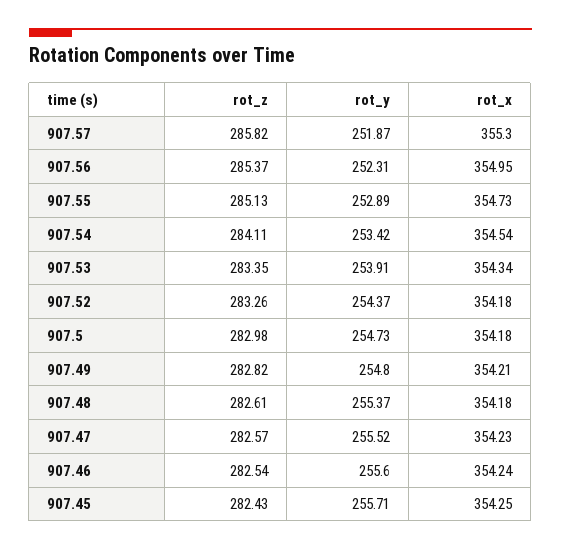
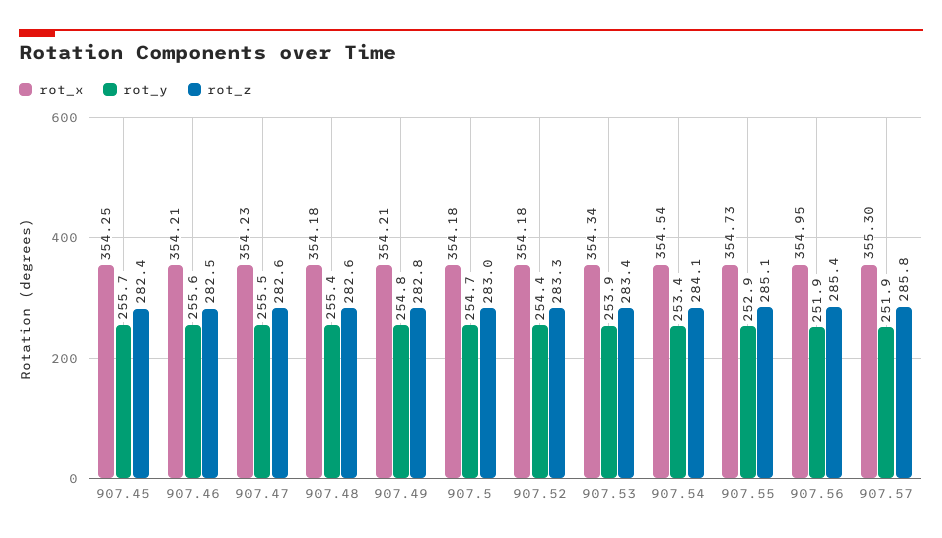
  {
    "rot_z": {
      "907.57": 285.82,
      "907.56": 285.37,
      "907.55": 285.13,
      "907.54": 284.11,
      "907.53": 283.35,
      "907.52": 283.26,
      "907.5": 282.98,
      "907.49": 282.82,
      "907.48": 282.61,
      "907.47": 282.57,
      "907.46": 282.54,
      "907.45": 282.43
    },
    "rot_y": {
      "907.57": 251.87,
-     "907.56": 252.31,
+     "907.56": 251.9,
      "907.55": 252.89,
      "907.54": 253.42,
      "907.53": 253.91,
      "907.52": 254.37,
      "907.5": 254.73,
      "907.49": 254.8,
      "907.48": 255.37,
      "907.47": 255.52,
      "907.46": 255.6,
      "907.45": 255.71
    },
    "rot_x": {
      "907.57": 355.3,
      "907.56": 354.95,
      "907.55": 354.73,
      "907.54": 354.54,
      "907.53": 354.34,
      "907.52": 354.18,
      "907.5": 354.18,
      "907.49": 354.21,
      "907.48": 354.18,
      "907.47": 354.23,
-     "907.46": 354.24,
+     "907.46": 354.21,
      "907.45": 354.25
    }
  }

